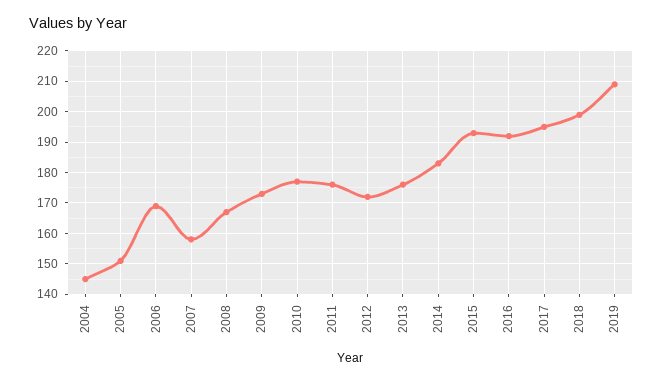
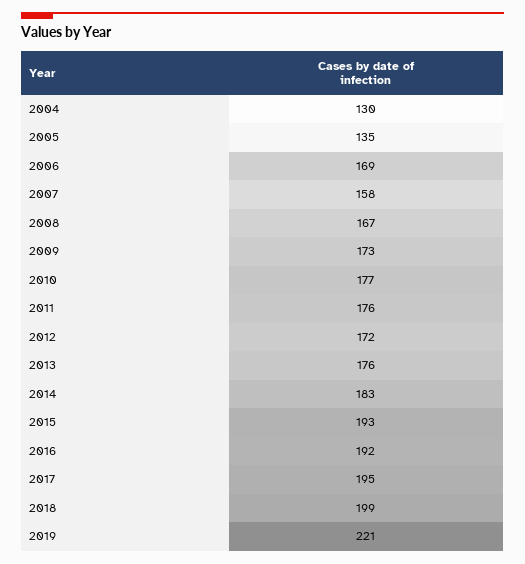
  {
-   "2004": 145,
+   "2004": 130,
-   "2005": 150,
+   "2005": 135,
    "2006": 169,
    "2007": 158,
    "2008": 167,
    "2009": 173,
    "2010": 177,
    "2011": 176,
    "2012": 172,
    "2013": 176,
    "2014": 183,
    "2015": 193,
    "2016": 192,
    "2017": 195,
    "2018": 199,
-   "2019": 210
+   "2019": 221
  }

